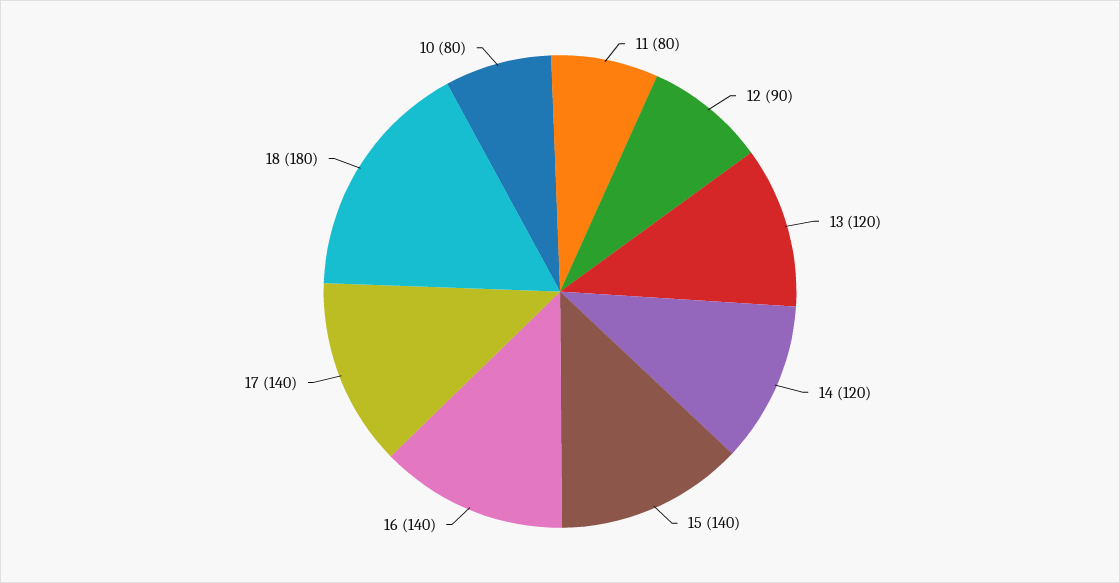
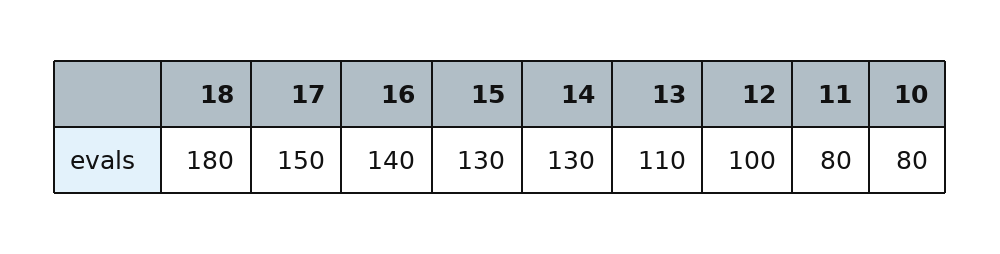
  {
    "11": 80,
-   "12": 90,
+   "12": 100,
-   "13": 120,
+   "13": 110,
-   "14": 120,
+   "14": 130,
-   "15": 140,
+   "15": 130,
    "16": 140,
-   "17": 140,
+   "17": 150,
    "18": 180,
    "10": 80
  }

